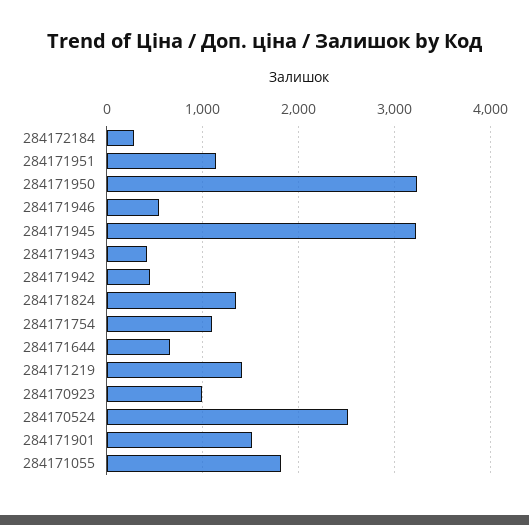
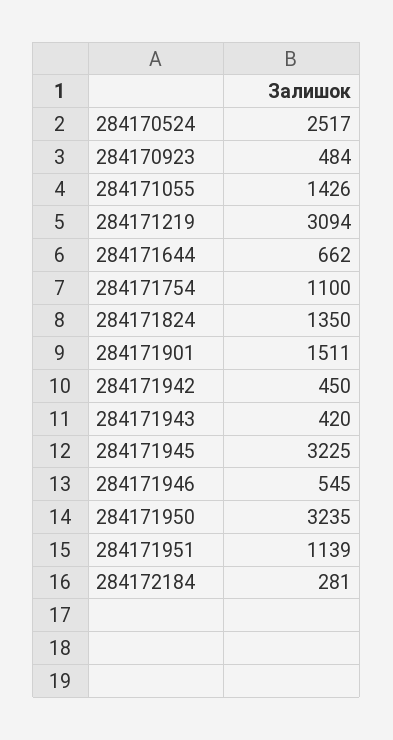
  {
    "284172184": 281,
    "284171951": 1139,
    "284171950": 3235,
    "284171946": 545,
    "284171945": 3225,
    "284171943": 420,
    "284171942": 450,
    "284171824": 1350,
    "284171754": 1100,
    "284171644": 662,
-   "284171219": 1400,
+   "284171219": 3094,
-   "284170923": 1000,
+   "284170923": 484,
    "284170524": 2517,
    "284171901": 1511,
-   "284171055": 1800
+   "284171055": 1426
  }

